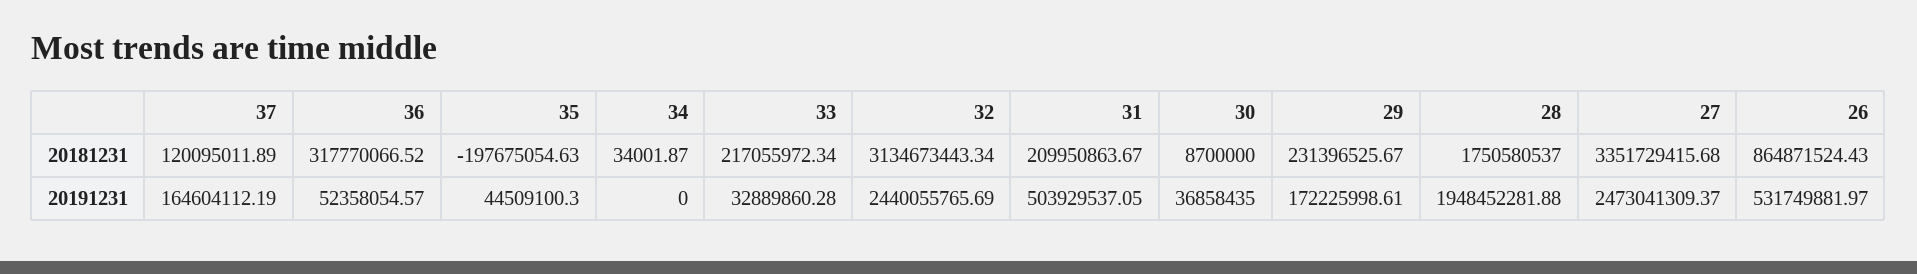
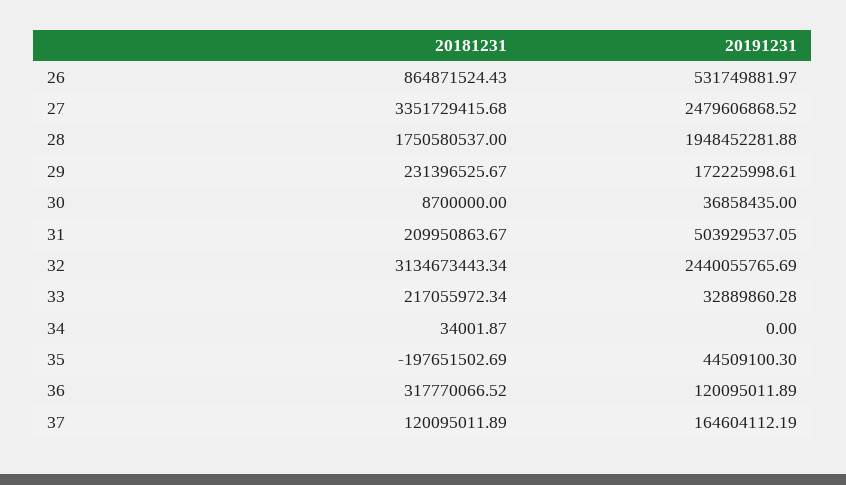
  {
    "37": {
      "20181231": 120095011.89,
      "20191231": 164604112.19
    },
    "36": {
      "20181231": 317770066.52,
-     "20191231": 52358054.57
+     "20191231": 120095011.89
    },
    "35": {
-     "20181231": -197675054.63,
+     "20181231": -197651502.69,
      "20191231": 44509100.3
    },
    "34": {
      "20181231": 34001.87,
      "20191231": 0
    },
    "33": {
      "20181231": 217055972.34,
      "20191231": 32889860.28
    },
    "32": {
      "20181231": 3134673443.34,
      "20191231": 2440055765.69
    },
    "31": {
      "20181231": 209950863.67,
      "20191231": 503929537.05
    },
    "30": {
      "20181231": 8700000,
      "20191231": 36858435
    },
    "29": {
      "20181231": 231396525.67,
      "20191231": 172225998.61
    },
    "28": {
      "20181231": 1750580537,
      "20191231": 1948452281.88
    },
    "27": {
      "20181231": 3351729415.68,
-     "20191231": 2473041309.37
+     "20191231": 2479606868.52
    },
    "26": {
      "20181231": 864871524.43,
      "20191231": 531749881.97
    }
  }

